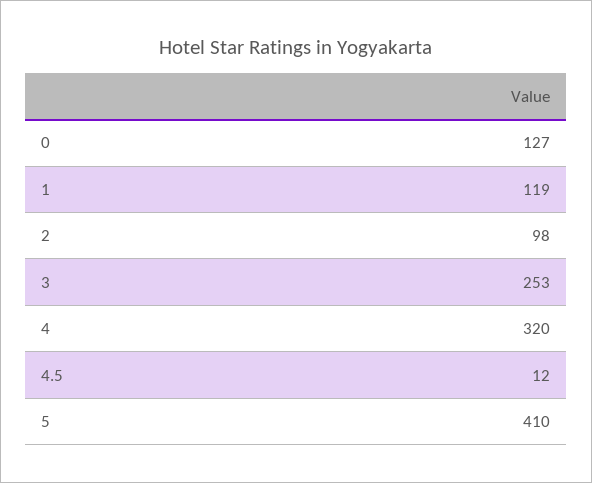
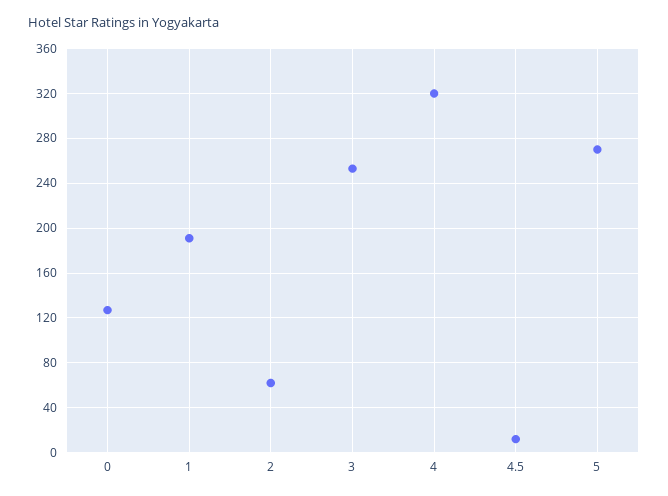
  {
    "0": 127,
-   "1": 119,
+   "1": 190,
-   "2": 98,
+   "2": 60,
    "3": 253,
    "4": 320,
    "4.5": 12,
-   "5": 410
+   "5": 270
  }

